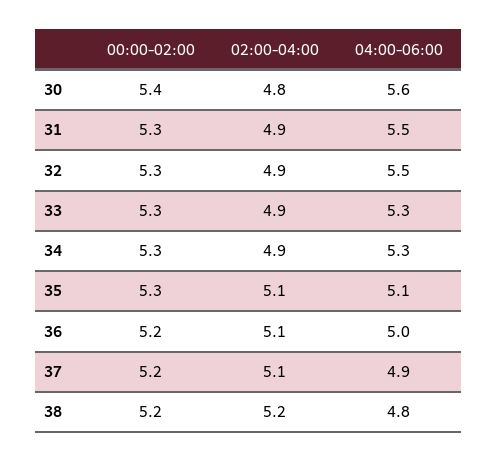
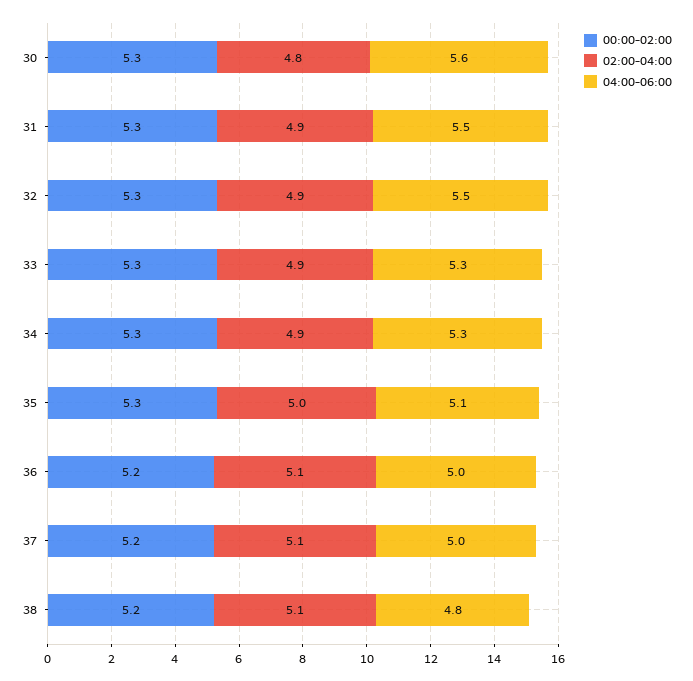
  {
    "00:00-02:00": {
-     "30": 5.4,
+     "30": 5.3,
      "31": 5.3,
      "32": 5.3,
      "33": 5.3,
      "34": 5.3,
      "35": 5.3,
      "36": 5.2,
      "37": 5.2,
      "38": 5.2
    },
    "02:00-04:00": {
      "30": 4.8,
      "31": 4.9,
      "32": 4.9,
      "33": 4.9,
      "34": 4.9,
-     "35": 5.1,
+     "35": 5,
      "36": 5.1,
      "37": 5.1,
-     "38": 5.2
+     "38": 5.1
    },
    "04:00-06:00": {
      "30": 5.6,
      "31": 5.5,
      "32": 5.5,
      "33": 5.3,
      "34": 5.3,
      "35": 5.1,
      "36": 5,
-     "37": 4.9,
+     "37": 5,
      "38": 4.8
    }
  }

